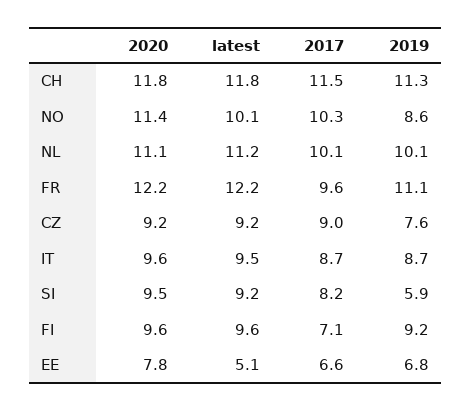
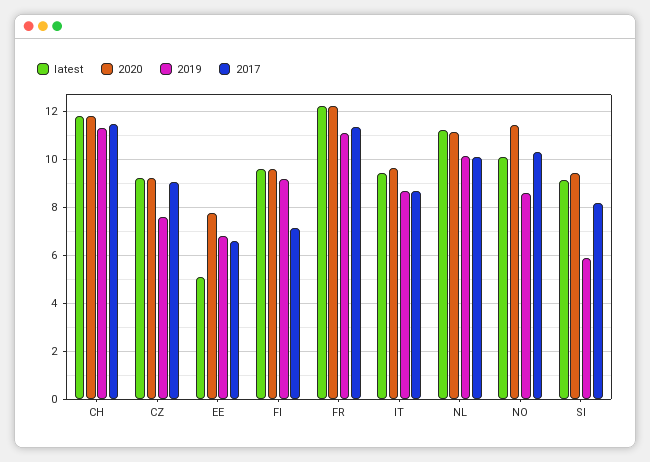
  {
    "2020": {
      "CH": 11.8,
      "NO": 11.4,
      "NL": 11.1,
      "FR": 12.2,
      "CZ": 9.2,
      "IT": 9.6,
      "SI": 9.5,
      "FI": 9.6,
      "EE": 7.8
    },
    "latest": {
      "CH": 11.8,
      "NO": 10.1,
      "NL": 11.2,
      "FR": 12.2,
      "CZ": 9.2,
      "IT": 9.5,
      "SI": 9.2,
      "FI": 9.6,
      "EE": 5.1
    },
    "2017": {
      "CH": 11.5,
      "NO": 10.3,
      "NL": 10.1,
-     "FR": 9.6,
+     "FR": 11.5,
      "CZ": 9,
      "IT": 8.7,
      "SI": 8.2,
      "FI": 7.1,
      "EE": 6.6
    },
    "2019": {
      "CH": 11.3,
      "NO": 8.6,
      "NL": 10.1,
      "FR": 11.1,
      "CZ": 7.6,
      "IT": 8.7,
      "SI": 5.9,
      "FI": 9.2,
      "EE": 6.8
    }
  }

